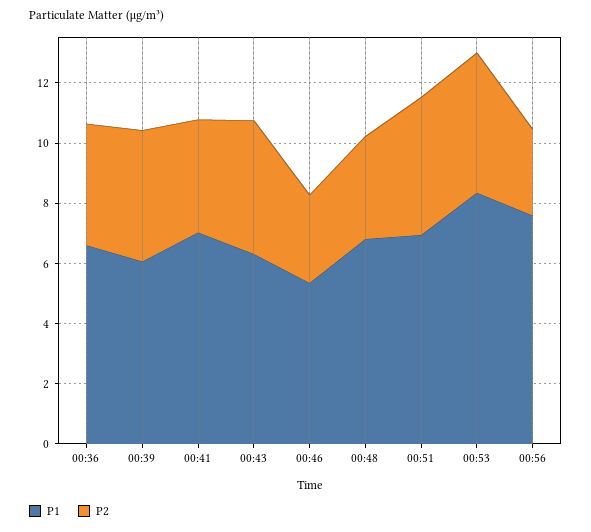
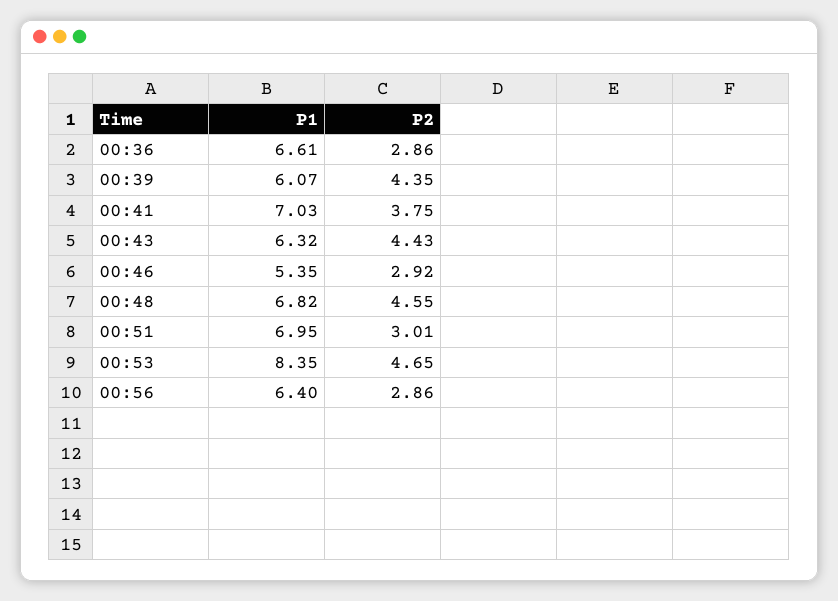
  {
    "P1": {
      "00:36": 6.61,
      "00:39": 6.07,
      "00:41": 7.03,
      "00:43": 6.32,
      "00:46": 5.35,
      "00:48": 6.82,
      "00:51": 6.95,
      "00:53": 8.35,
-     "00:56": 7.5
+     "00:56": 6.4
    },
    "P2": {
-     "00:36": 4,
+     "00:36": 2.86,
      "00:39": 4.35,
      "00:41": 3.75,
      "00:43": 4.43,
      "00:46": 2.92,
-     "00:48": 3.5,
+     "00:48": 4.55,
-     "00:51": 4.5,
+     "00:51": 3.01,
      "00:53": 4.65,
      "00:56": 2.86
    }
  }

